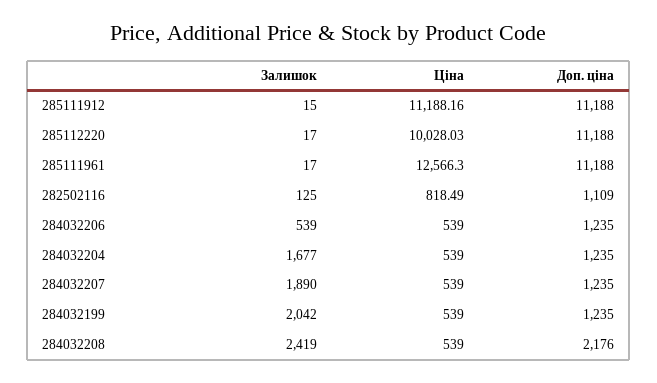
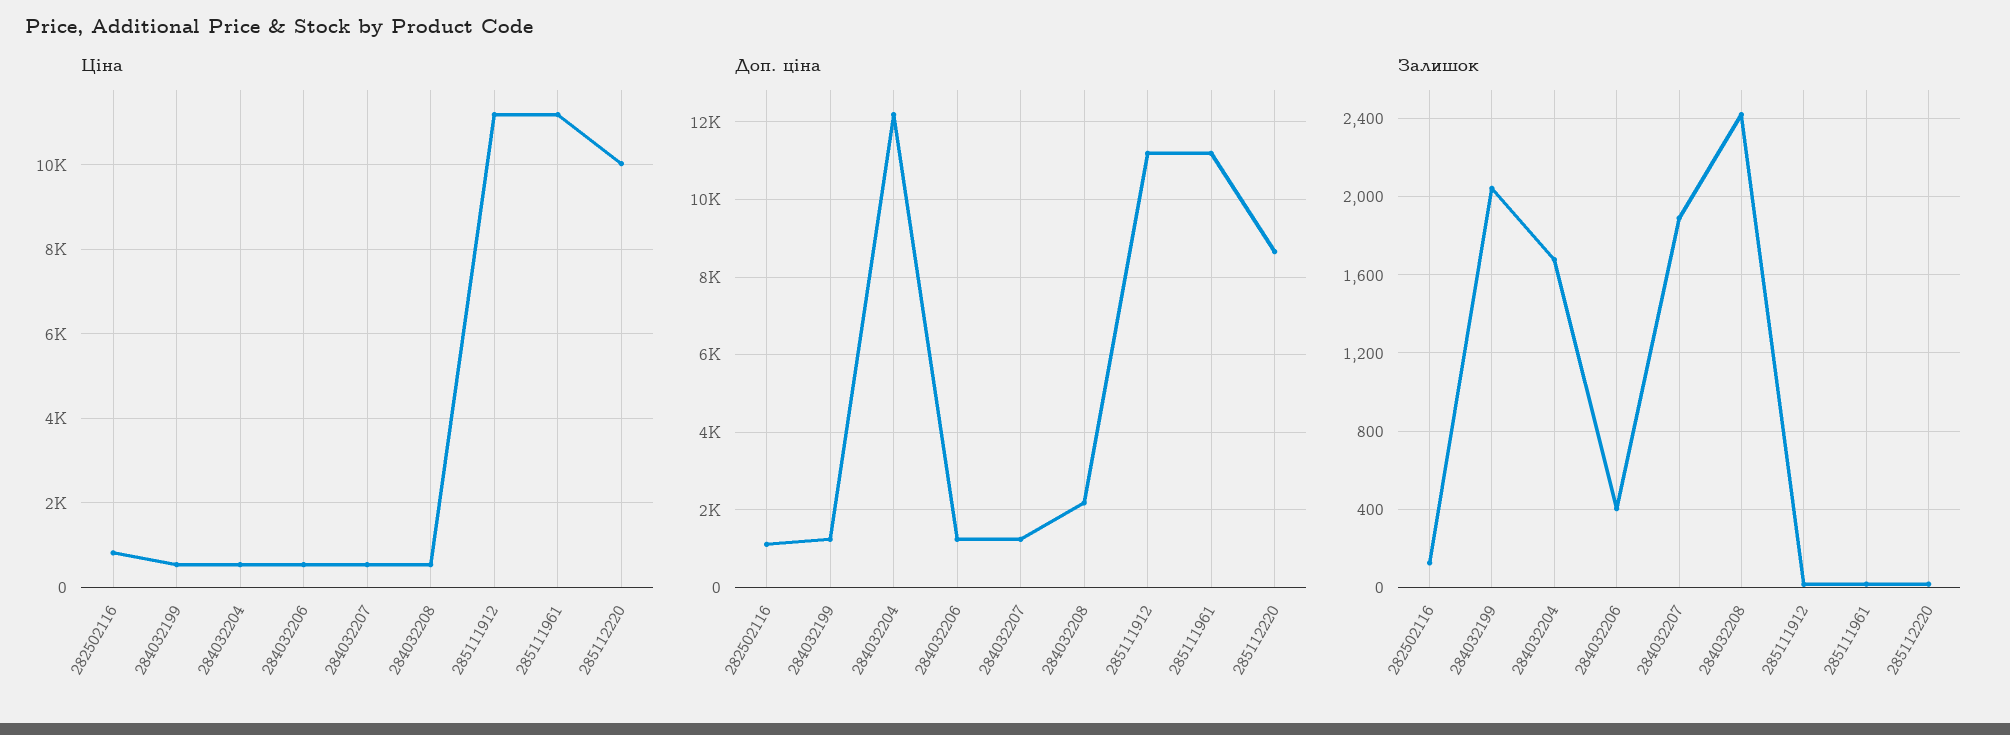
  {
    "Залишок": {
      "285111912": 15,
      "285112220": 17,
      "285111961": 17,
      "282502116": 125,
-     "284032206": 539,
+     "284032206": 400,
      "284032204": 1677,
      "284032207": 1890,
      "284032199": 2042,
      "284032208": 2419
    },
    "Ціна": {
      "285111912": 11188.16,
      "285112220": 10028.03,
-     "285111961": 12566.3,
+     "285111961": 11200,
      "282502116": 818.49,
      "284032206": 539,
      "284032204": 539,
      "284032207": 539,
      "284032199": 539,
      "284032208": 539
    },
    "Доп. ціна": {
      "285111912": 11188,
-     "285112220": 11188,
+     "285112220": 8600,
      "285111961": 11188,
      "282502116": 1109,
      "284032206": 1235,
-     "284032204": 1235,
+     "284032204": 12200,
      "284032207": 1235,
      "284032199": 1235,
      "284032208": 2176
    }
  }

